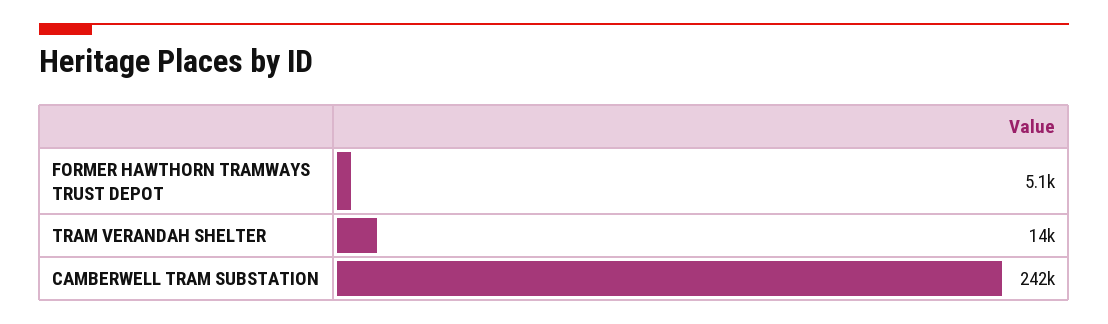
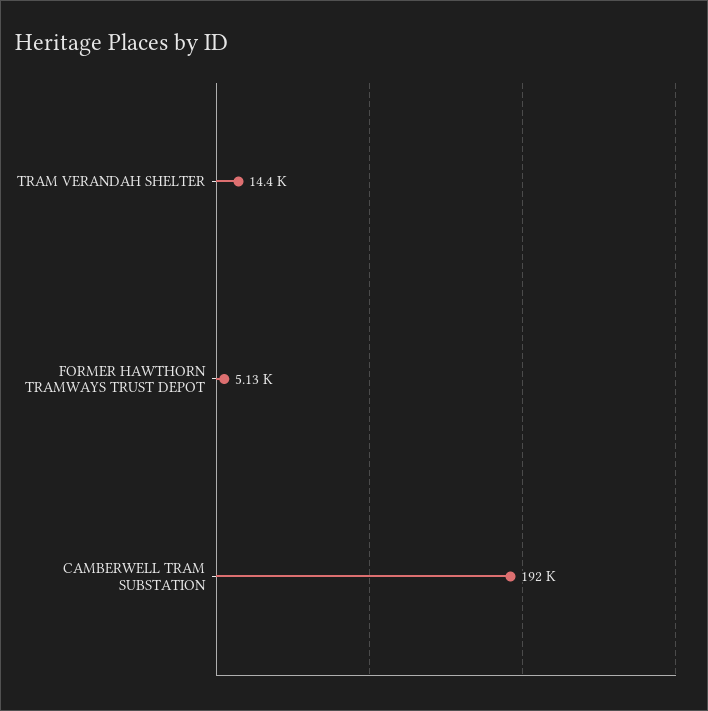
  {
    "FORMER HAWTHORN TRAMWAYS TRUST DEPOT": 5130,
    "TRAM VERANDAH SHELTER": 14400,
-   "CAMBERWELL TRAM SUBSTATION": 242000
+   "CAMBERWELL TRAM SUBSTATION": 192000
  }

